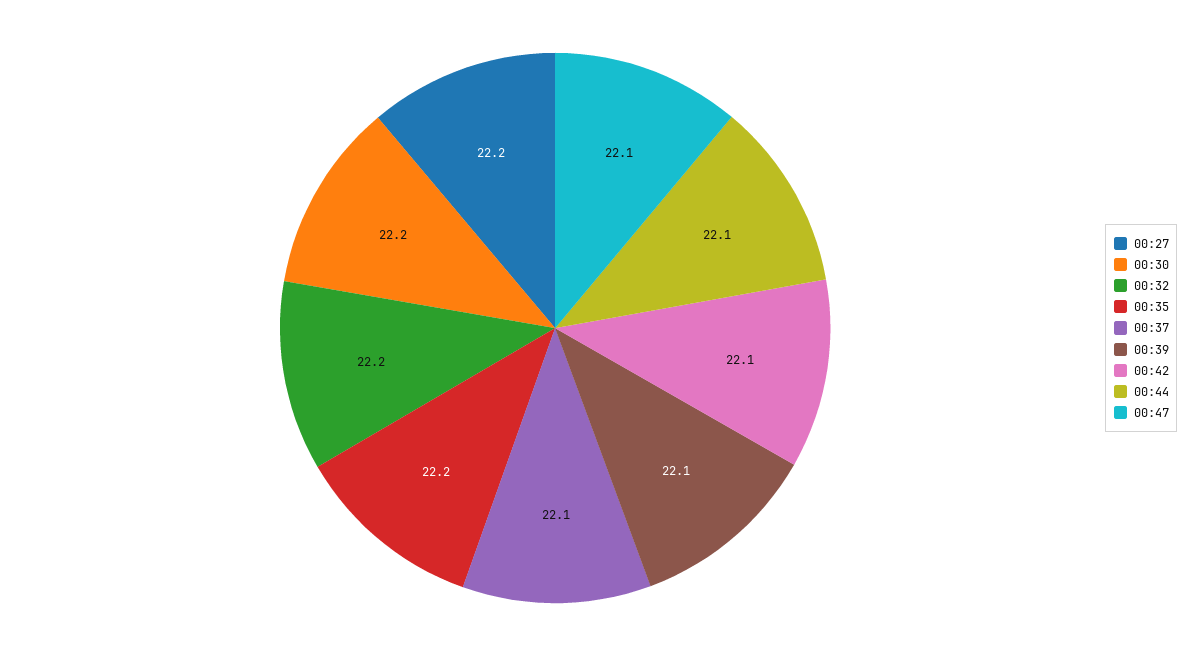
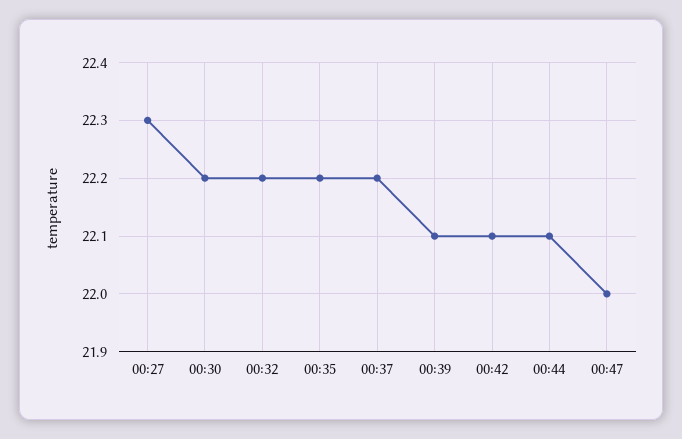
  {
-   "00:27": 22.2,
+   "00:27": 22.3,
    "00:30": 22.2,
    "00:32": 22.2,
    "00:35": 22.2,
-   "00:37": 22.1,
+   "00:37": 22.2,
    "00:39": 22.1,
    "00:42": 22.1,
    "00:44": 22.1,
-   "00:47": 22.1
+   "00:47": 22
  }

